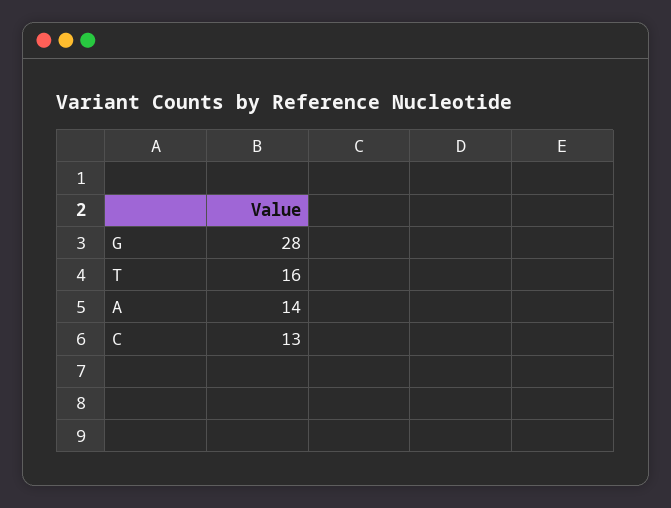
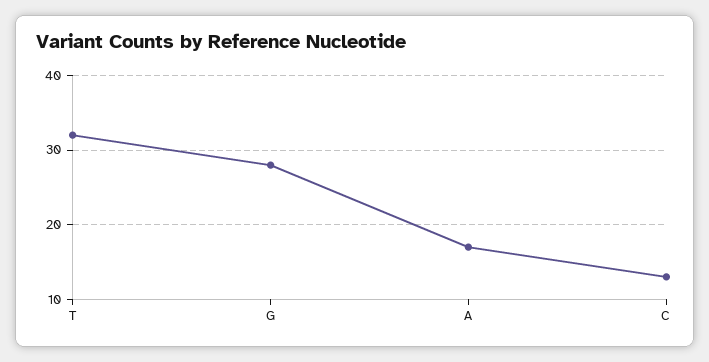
  {
    "G": 28,
-   "T": 16,
+   "T": 32,
-   "A": 14,
+   "A": 17,
    "C": 13
  }

